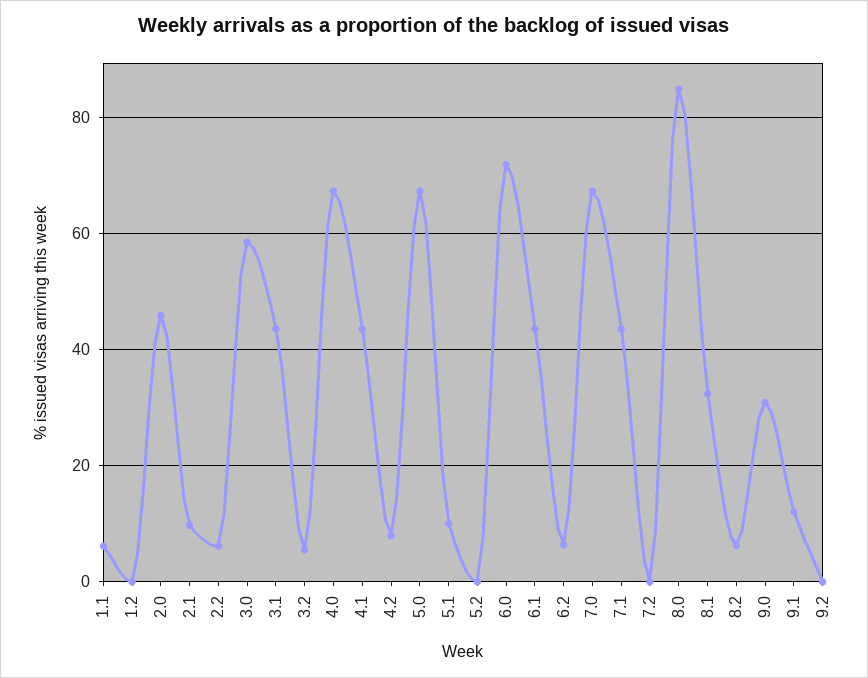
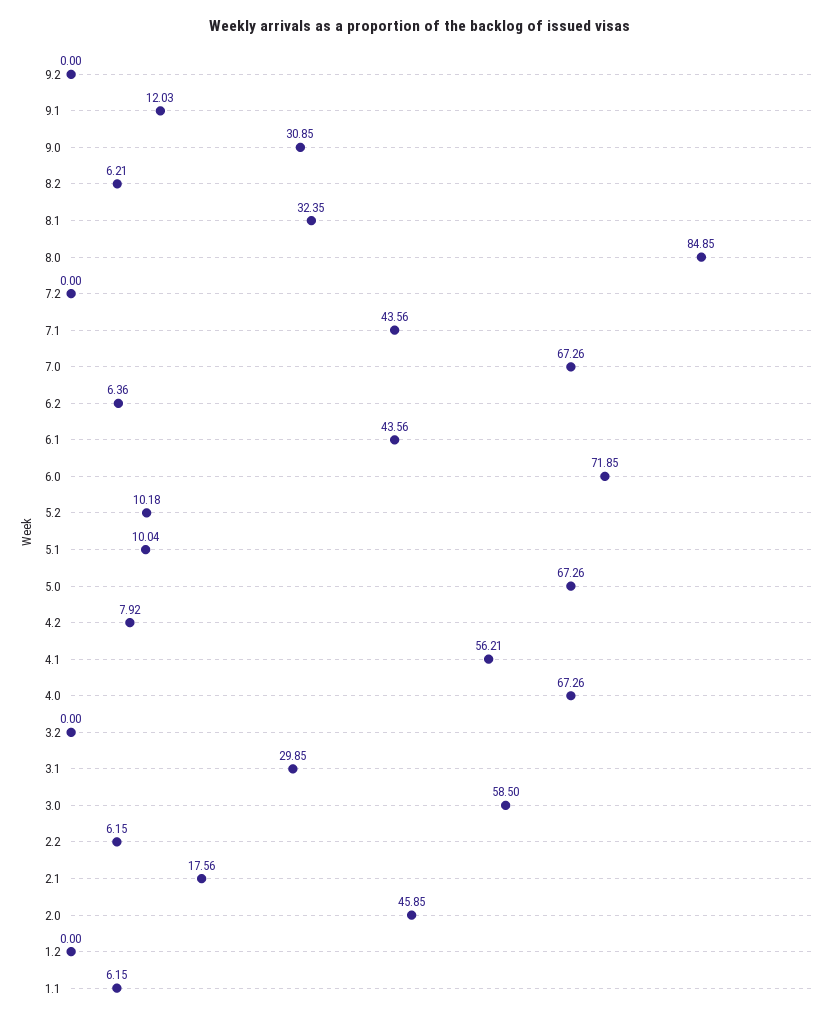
  {
    "1.1": 6.15,
    "1.2": 0,
    "2.0": 45.85,
-   "2.1": 10,
+   "2.1": 17.56,
    "2.2": 6.15,
    "3.0": 58.5,
-   "3.1": 44,
+   "3.1": 29.85,
-   "3.2": 6,
+   "3.2": 0,
    "4.0": 67.26,
-   "4.1": 44,
+   "4.1": 56.21,
    "4.2": 7.92,
    "5.0": 67.26,
    "5.1": 10.04,
-   "5.2": 0,
+   "5.2": 10.18,
    "6.0": 71.85,
    "6.1": 43.56,
    "6.2": 6.36,
    "7.0": 67.26,
    "7.1": 43.56,
    "7.2": 0,
    "8.0": 84.85,
    "8.1": 32.35,
    "8.2": 6.21,
    "9.0": 30.85,
    "9.1": 12.03,
    "9.2": 0
  }

